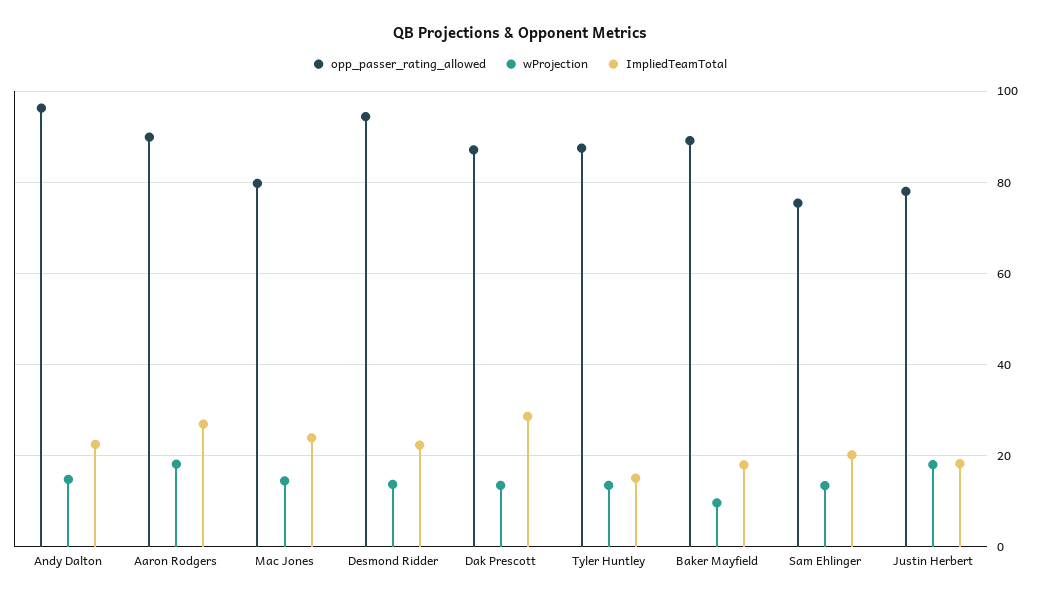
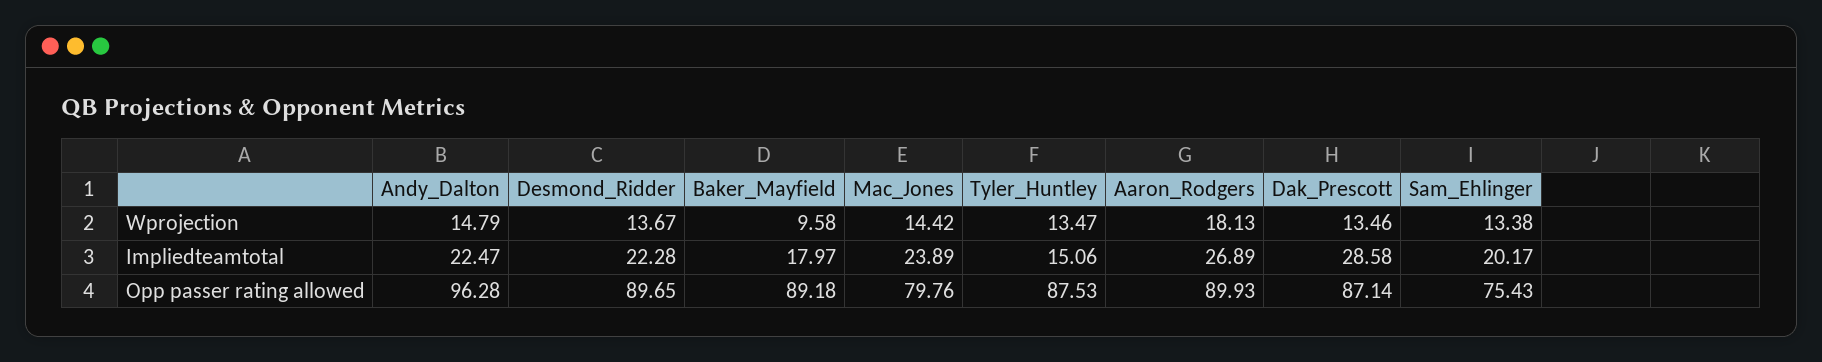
  {
    "opp_passer_rating_allowed": {
      "Andy Dalton": 96.28,
      "Aaron Rodgers": 89.93,
      "Mac Jones": 79.76,
-     "Desmond Ridder": 94,
+     "Desmond Ridder": 89.65,
      "Dak Prescott": 87.14,
      "Tyler Huntley": 87.53,
      "Baker Mayfield": 89.18,
-     "Sam Ehlinger": 75.43,
+     "Sam Ehlinger": 75.43
-     "Justin Herbert": 78
    },
    "wProjection": {
      "Andy Dalton": 14.79,
      "Aaron Rodgers": 18.13,
      "Mac Jones": 14.42,
      "Desmond Ridder": 13.67,
      "Dak Prescott": 13.46,
      "Tyler Huntley": 13.47,
      "Baker Mayfield": 9.58,
-     "Sam Ehlinger": 13.38,
+     "Sam Ehlinger": 13.38
-     "Justin Herbert": 18
    },
    "ImpliedTeamTotal": {
      "Andy Dalton": 22.47,
      "Aaron Rodgers": 26.89,
      "Mac Jones": 23.89,
      "Desmond Ridder": 22.28,
      "Dak Prescott": 28.58,
      "Tyler Huntley": 15.06,
      "Baker Mayfield": 17.97,
-     "Sam Ehlinger": 20.17,
+     "Sam Ehlinger": 20.17
-     "Justin Herbert": 18
    }
  }

